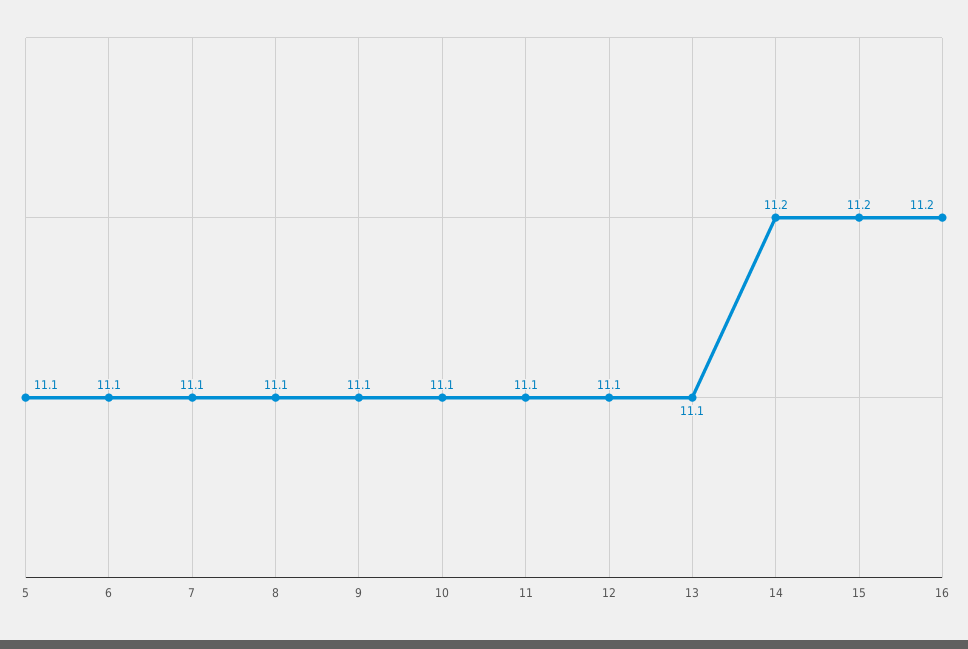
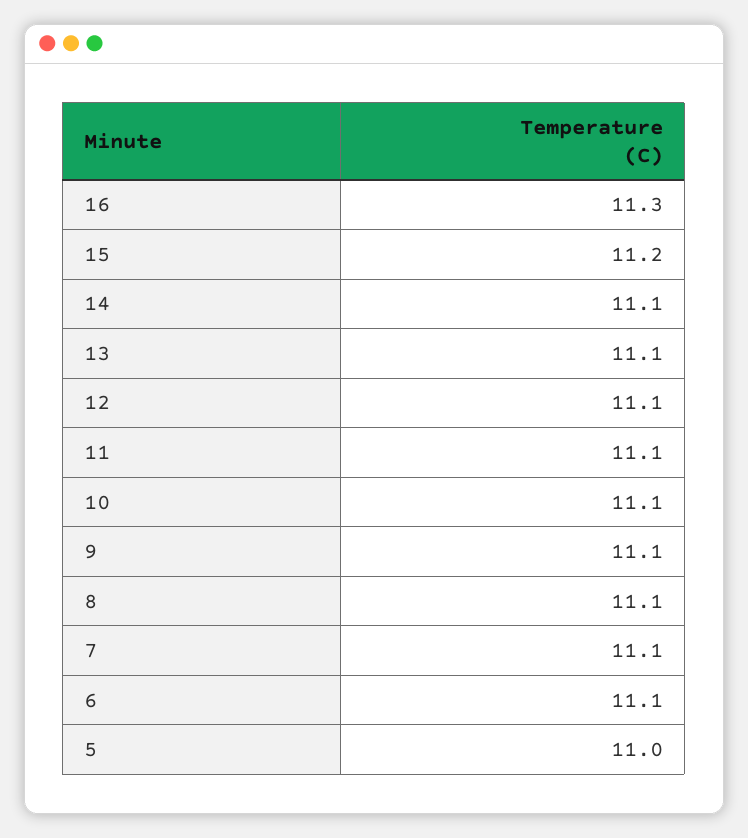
  {
-   "5": 11.1,
+   "5": 11,
    "6": 11.1,
    "7": 11.1,
    "8": 11.1,
    "9": 11.1,
    "10": 11.1,
    "11": 11.1,
    "12": 11.1,
    "13": 11.1,
-   "14": 11.2,
+   "14": 11.1,
    "15": 11.2,
-   "16": 11.2
+   "16": 11.3
  }

